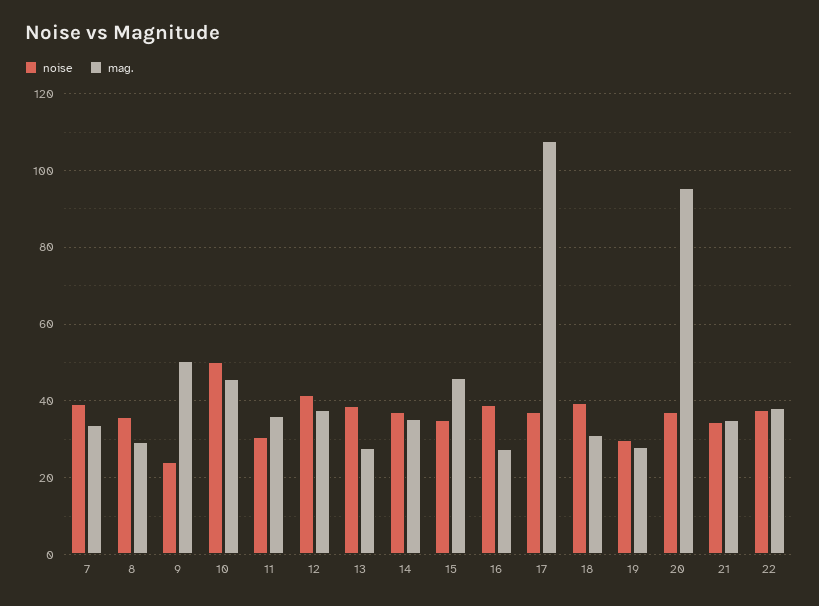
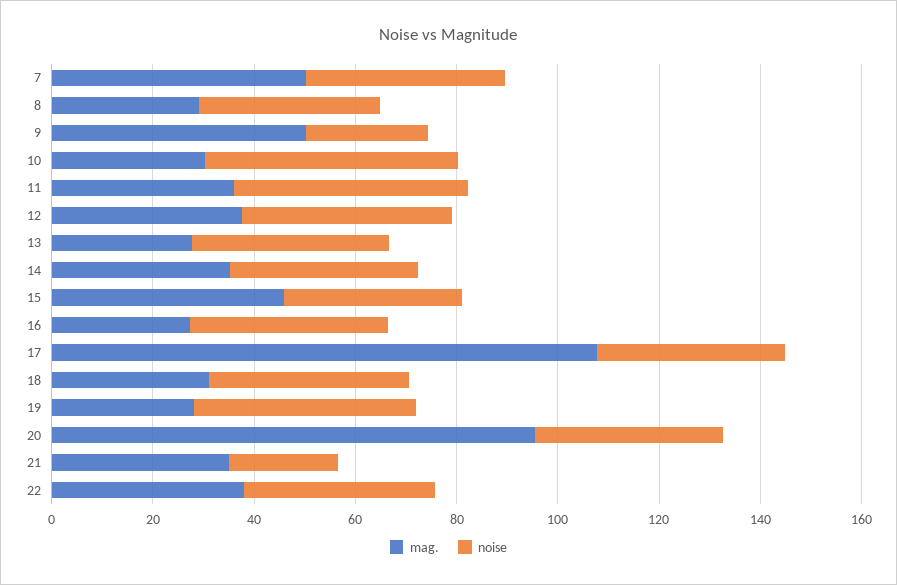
  {
    "noise": {
      "7": 40,
      "8": 36,
      "9": 24,
      "10": 50,
-     "11": 30,
+     "11": 45,
      "12": 42,
      "13": 38,
      "14": 38,
      "15": 36,
      "16": 40,
      "17": 38,
      "18": 40,
-     "19": 30,
+     "19": 45,
      "20": 38,
-     "21": 34,
+     "21": 20,
      "22": 38
    },
    "mag.": {
-     "7": 34,
+     "7": 50,
      "8": 30,
      "9": 50,
-     "10": 46,
+     "10": 30,
      "11": 36,
      "12": 38,
      "13": 28,
      "14": 36,
      "15": 46,
      "16": 28,
      "17": 108,
      "18": 32,
      "19": 28,
      "20": 96,
      "21": 36,
      "22": 38
    }
  }

